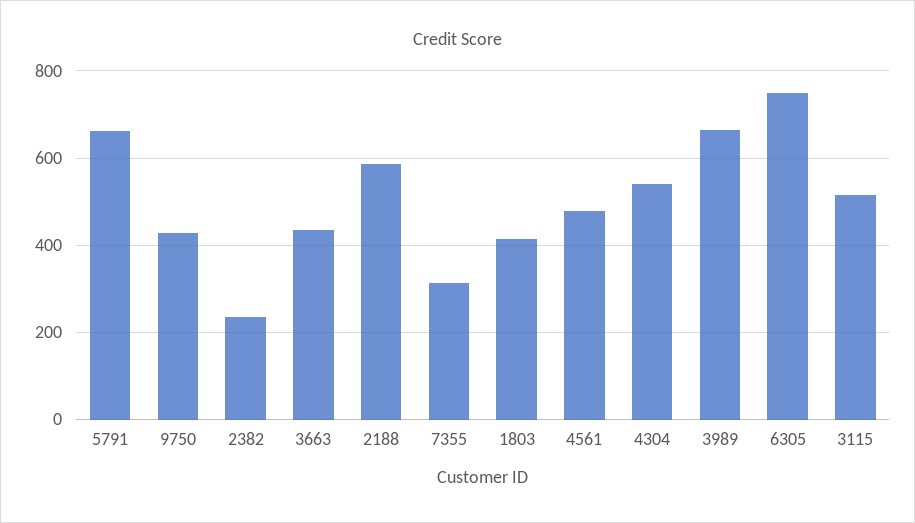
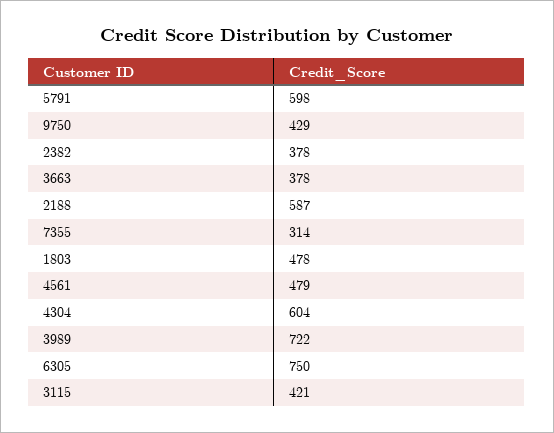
  {
-   "5791": 660,
+   "5791": 598,
    "9750": 429,
-   "2382": 240,
+   "2382": 378,
-   "3663": 440,
+   "3663": 378,
    "2188": 587,
    "7355": 314,
-   "1803": 420,
+   "1803": 478,
    "4561": 479,
-   "4304": 540,
+   "4304": 604,
-   "3989": 660,
+   "3989": 722,
    "6305": 750,
-   "3115": 520
+   "3115": 421
  }

